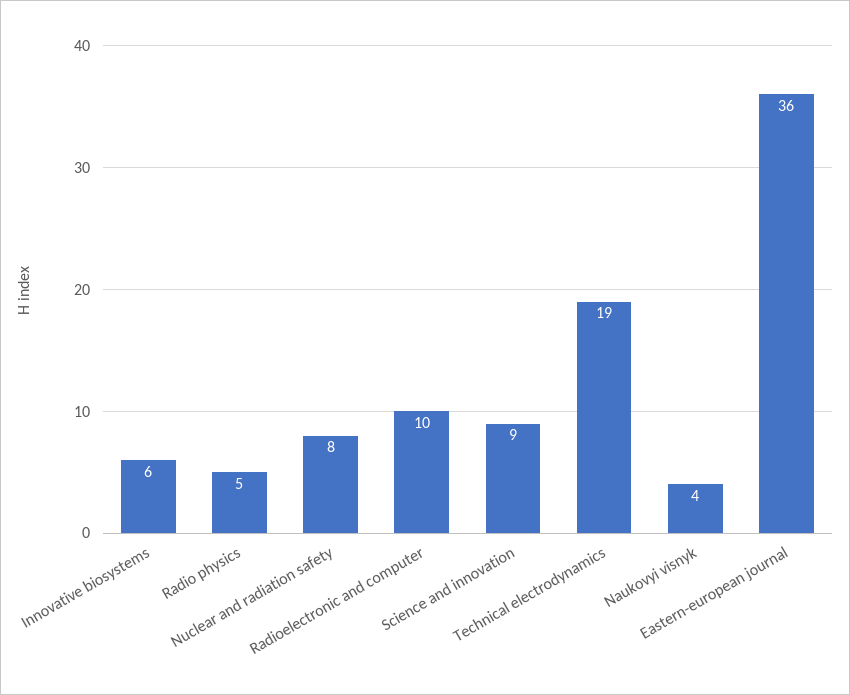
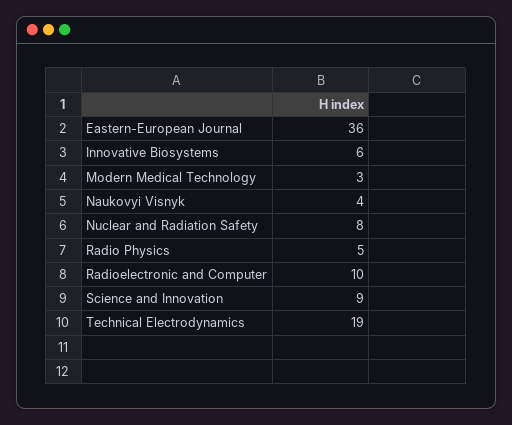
  {
    "Innovative biosystems": 6,
    "Radio physics": 5,
    "Nuclear and radiation safety": 8,
    "Radioelectronic and computer": 10,
    "Science and innovation": 9,
    "Technical electrodynamics": 19,
    "Naukovyi visnyk": 4,
-   "Eastern-european journal": 36
+   "Eastern-european journal": 36,
+   "Modern Medical Technology": 3
  }

